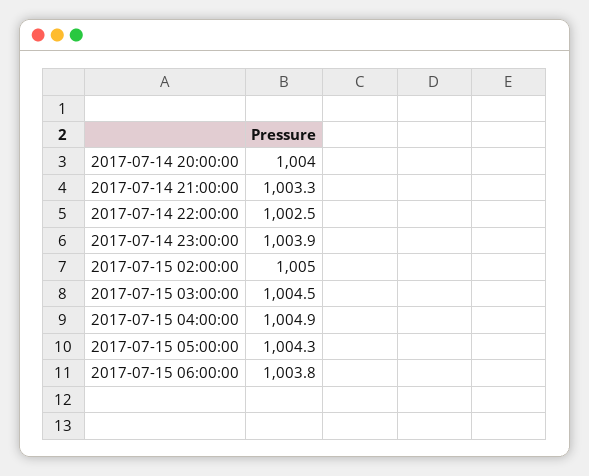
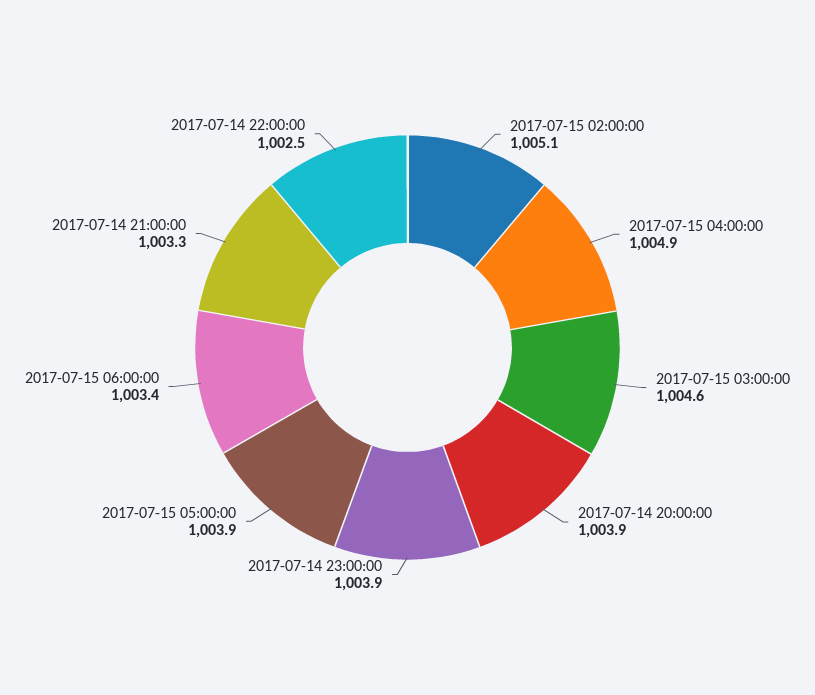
  {
-   "2017-07-14 20:00:00": 1004,
+   "2017-07-14 20:00:00": 1003.9,
    "2017-07-14 21:00:00": 1003.3,
    "2017-07-14 22:00:00": 1002.5,
    "2017-07-14 23:00:00": 1003.9,
-   "2017-07-15 02:00:00": 1005,
+   "2017-07-15 02:00:00": 1005.1,
-   "2017-07-15 03:00:00": 1004.5,
+   "2017-07-15 03:00:00": 1004.6,
    "2017-07-15 04:00:00": 1004.9,
-   "2017-07-15 05:00:00": 1004.3,
+   "2017-07-15 05:00:00": 1003.9,
-   "2017-07-15 06:00:00": 1003.8
+   "2017-07-15 06:00:00": 1003.4
  }

